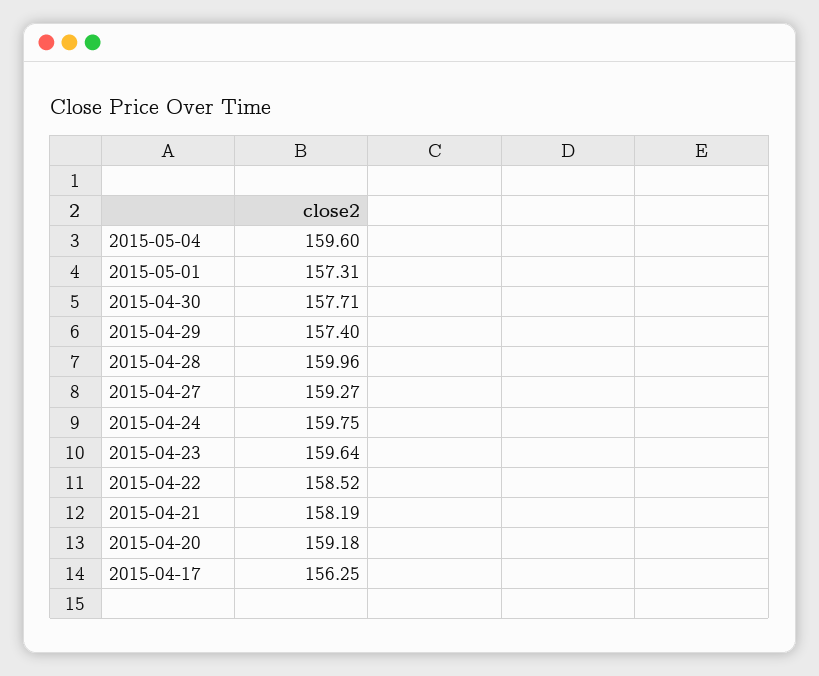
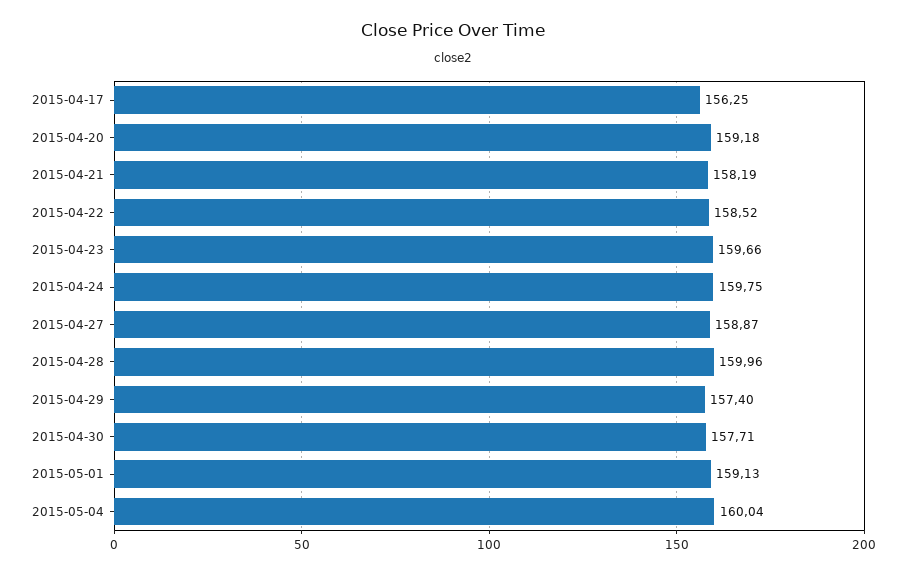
  {
-   "2015-05-04": 159.6,
+   "2015-05-04": 160.04,
-   "2015-05-01": 157.31,
+   "2015-05-01": 159.13,
    "2015-04-30": 157.71,
    "2015-04-29": 157.4,
    "2015-04-28": 159.96,
-   "2015-04-27": 159.27,
+   "2015-04-27": 158.87,
    "2015-04-24": 159.75,
-   "2015-04-23": 159.64,
+   "2015-04-23": 159.66,
    "2015-04-22": 158.52,
    "2015-04-21": 158.19,
    "2015-04-20": 159.18,
    "2015-04-17": 156.25
  }

